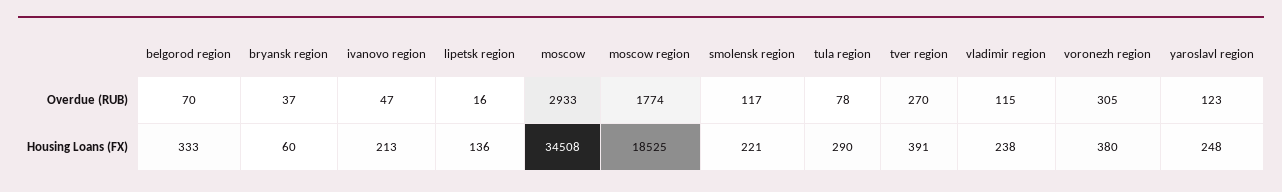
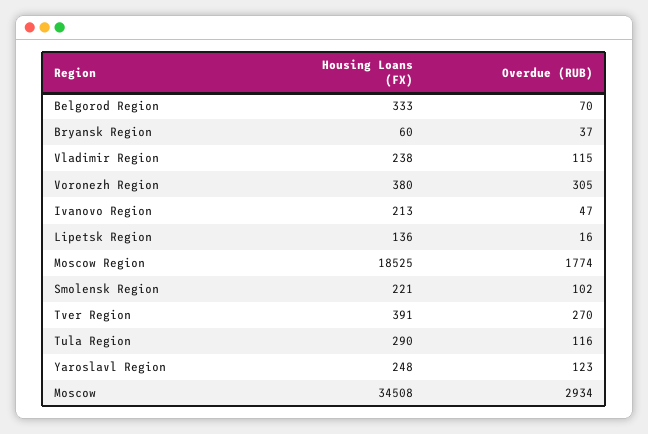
  {
    "belgorod region": {
      "Overdue (RUB)": 70,
      "Housing Loans (FX)": 333
    },
    "bryansk region": {
      "Overdue (RUB)": 37,
      "Housing Loans (FX)": 60
    },
    "ivanovo region": {
      "Overdue (RUB)": 47,
      "Housing Loans (FX)": 213
    },
    "lipetsk region": {
      "Overdue (RUB)": 16,
      "Housing Loans (FX)": 136
    },
    "moscow": {
-     "Overdue (RUB)": 2933,
+     "Overdue (RUB)": 2934,
      "Housing Loans (FX)": 34508
    },
    "moscow region": {
      "Overdue (RUB)": 1774,
      "Housing Loans (FX)": 18525
    },
    "smolensk region": {
-     "Overdue (RUB)": 117,
+     "Overdue (RUB)": 102,
      "Housing Loans (FX)": 221
    },
    "tula region": {
-     "Overdue (RUB)": 78,
+     "Overdue (RUB)": 116,
      "Housing Loans (FX)": 290
    },
    "tver region": {
      "Overdue (RUB)": 270,
      "Housing Loans (FX)": 391
    },
    "vladimir region": {
      "Overdue (RUB)": 115,
      "Housing Loans (FX)": 238
    },
    "voronezh region": {
      "Overdue (RUB)": 305,
      "Housing Loans (FX)": 380
    },
    "yaroslavl region": {
      "Overdue (RUB)": 123,
      "Housing Loans (FX)": 248
    }
  }

